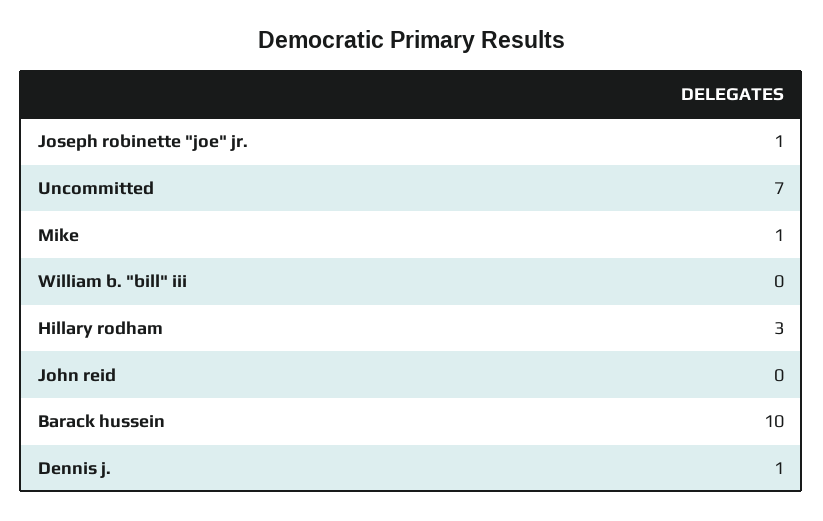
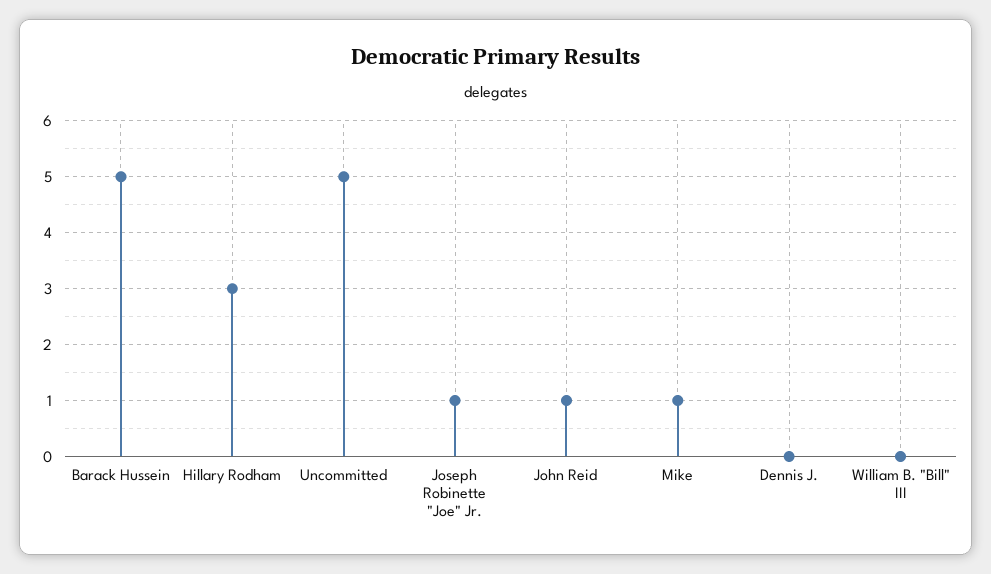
  {
    "Joseph robinette \"joe\" jr.": 1,
-   "Uncommitted": 7,
+   "Uncommitted": 5,
    "Mike": 1,
    "William b. \"bill\" iii": 0,
    "Hillary rodham": 3,
-   "John reid": 0,
+   "John reid": 1,
-   "Barack hussein": 10,
+   "Barack hussein": 5,
-   "Dennis j.": 1
+   "Dennis j.": 0
  }

